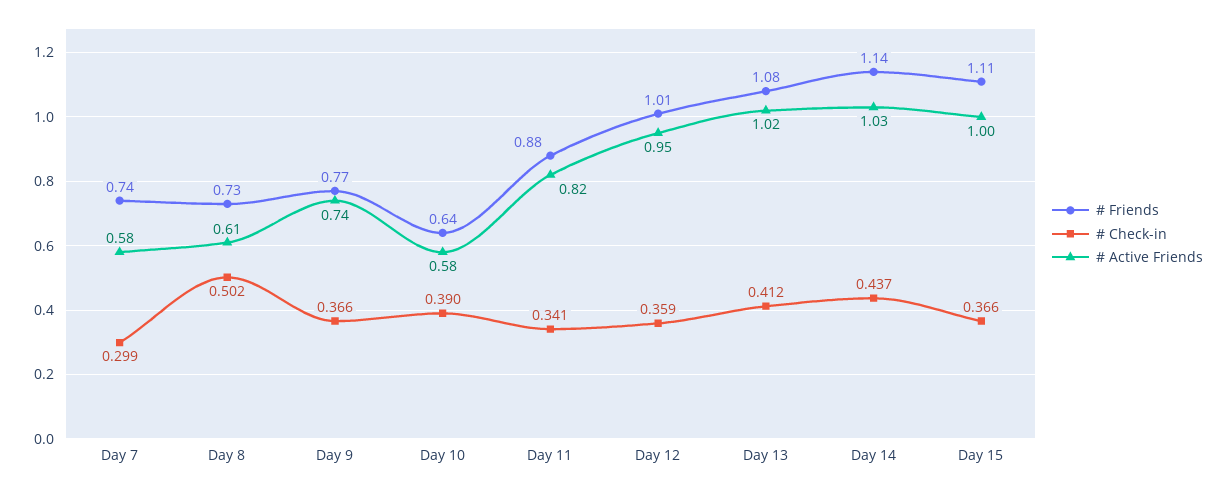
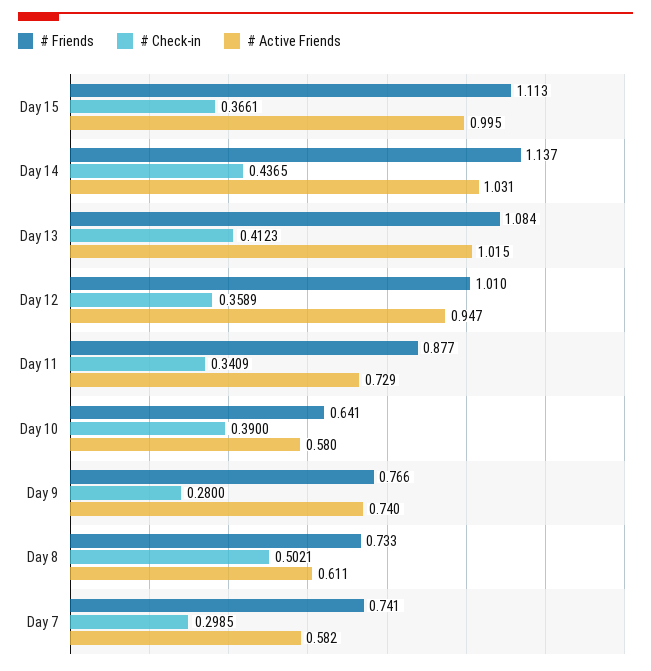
  {
    "# Friends": {
      "Day 7": 0.741,
      "Day 8": 0.733,
      "Day 9": 0.766,
      "Day 10": 0.641,
      "Day 11": 0.877,
      "Day 12": 1.01,
      "Day 13": 1.084,
      "Day 14": 1.137,
      "Day 15": 1.113
    },
    "# Check-in": {
      "Day 7": 0.2985,
      "Day 8": 0.5021,
-     "Day 9": 0.366,
+     "Day 9": 0.28,
      "Day 10": 0.39,
      "Day 11": 0.3409,
      "Day 12": 0.3589,
      "Day 13": 0.4123,
      "Day 14": 0.4365,
      "Day 15": 0.3661
    },
    "# Active Friends": {
      "Day 7": 0.582,
      "Day 8": 0.611,
      "Day 9": 0.74,
      "Day 10": 0.58,
-     "Day 11": 0.82,
+     "Day 11": 0.729,
      "Day 12": 0.947,
      "Day 13": 1.015,
      "Day 14": 1.031,
      "Day 15": 0.995
    }
  }

